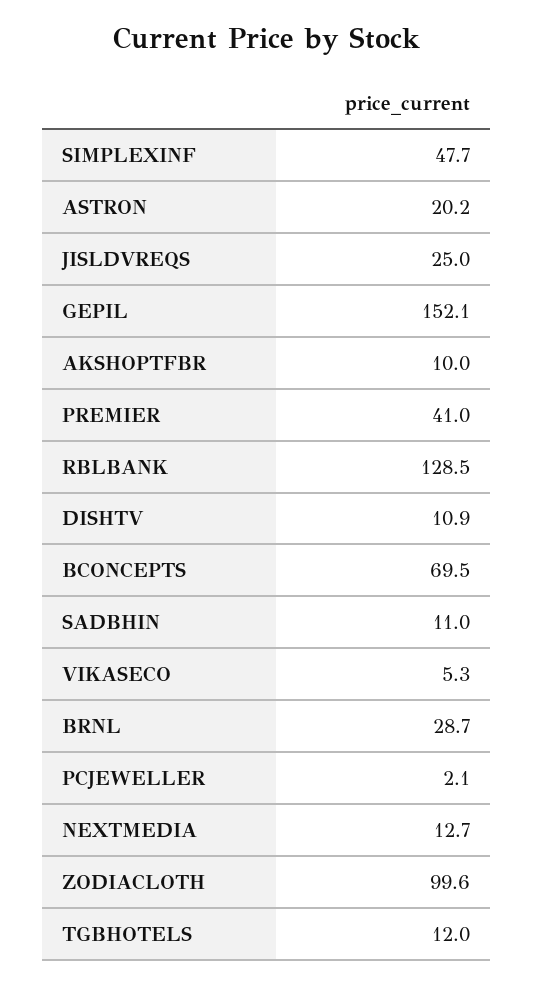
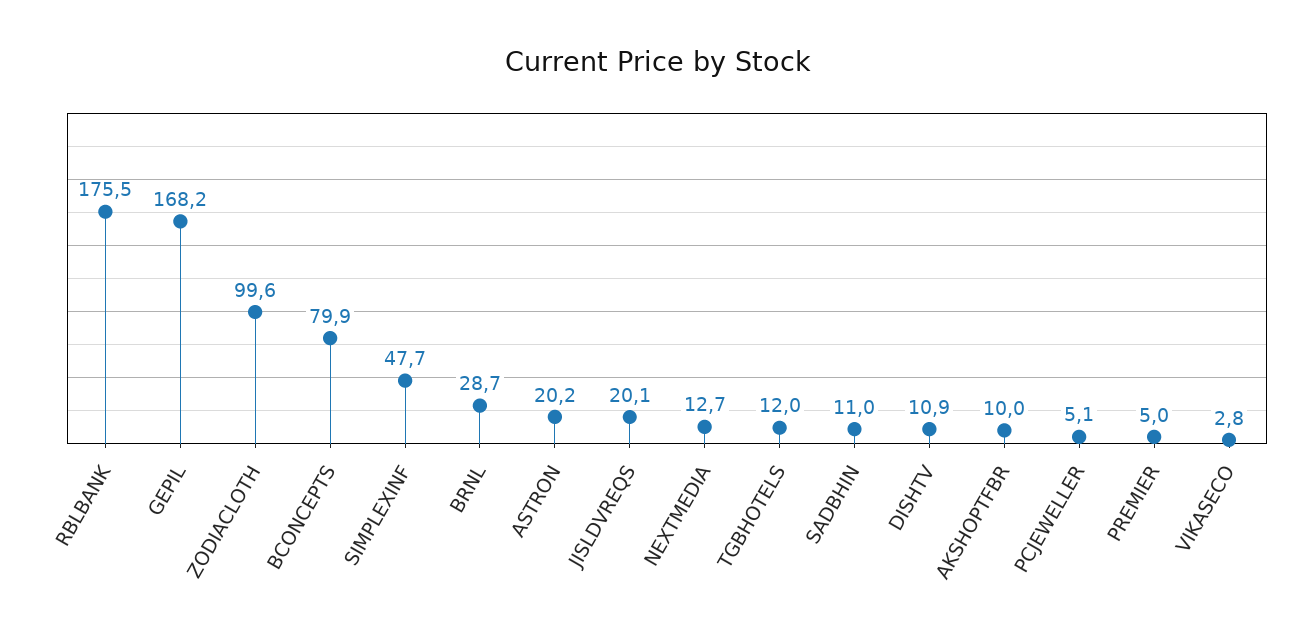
  {
    "SIMPLEXINF": 47.7,
    "ASTRON": 20.2,
-   "JISLDVREQS": 25,
+   "JISLDVREQS": 20.1,
-   "GEPIL": 152.1,
+   "GEPIL": 168.2,
    "AKSHOPTFBR": 10,
-   "PREMIER": 41,
+   "PREMIER": 5,
-   "RBLBANK": 128.5,
+   "RBLBANK": 175.5,
    "DISHTV": 10.9,
-   "BCONCEPTS": 69.5,
+   "BCONCEPTS": 79.9,
    "SADBHIN": 11,
-   "VIKASECO": 5.3,
+   "VIKASECO": 2.8,
    "BRNL": 28.7,
-   "PCJEWELLER": 2.1,
+   "PCJEWELLER": 5.1,
    "NEXTMEDIA": 12.7,
    "ZODIACLOTH": 99.6,
    "TGBHOTELS": 12
  }

